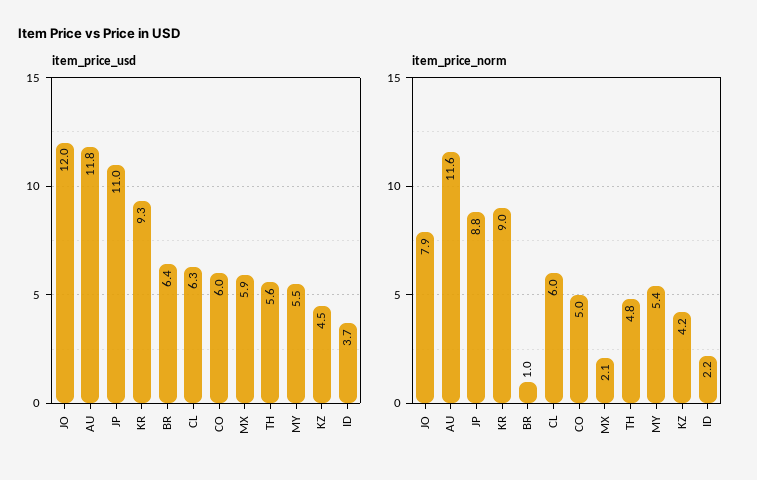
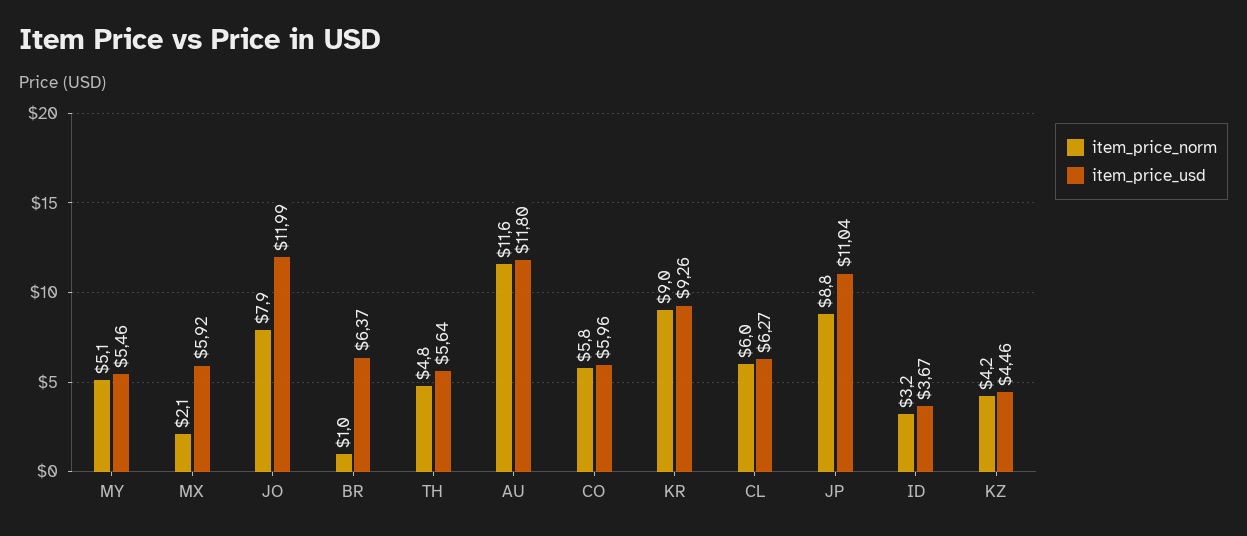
  {
    "item_price_usd": {
      "JO": 11.99,
      "AU": 11.8,
      "JP": 11.04,
      "KR": 9.26,
      "BR": 6.37,
      "CL": 6.27,
      "CO": 5.96,
      "MX": 5.92,
      "TH": 5.64,
      "MY": 5.46,
      "KZ": 4.46,
      "ID": 3.67
    },
    "item_price_norm": {
      "JO": 7.9,
      "AU": 11.6,
      "JP": 8.8,
      "KR": 9,
      "BR": 1,
      "CL": 6,
-     "CO": 5,
+     "CO": 5.8,
      "MX": 2.1,
      "TH": 4.8,
-     "MY": 5.4,
+     "MY": 5.1,
      "KZ": 4.2,
-     "ID": 2.2
+     "ID": 3.2
    }
  }

